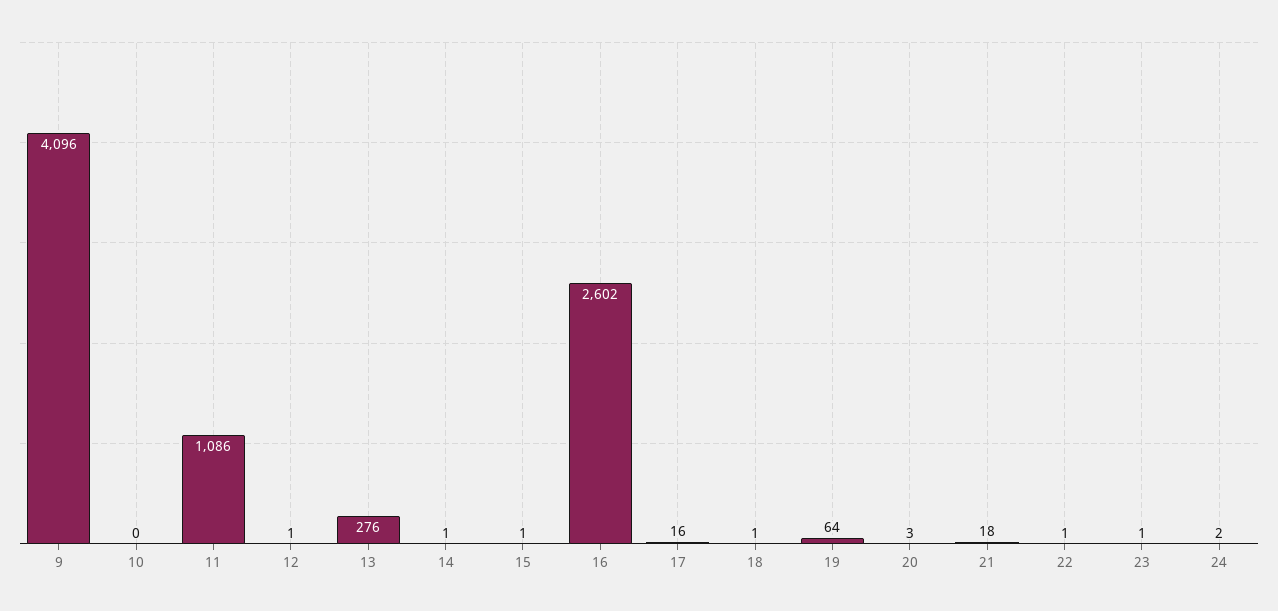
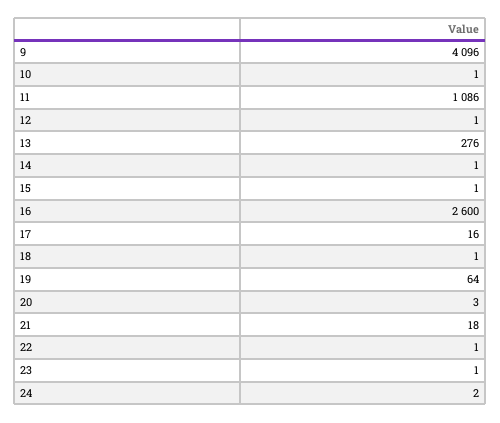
  {
    "9": 4096,
-   "10": 0,
+   "10": 1,
    "11": 1086,
    "12": 1,
    "13": 276,
    "14": 1,
    "15": 1,
-   "16": 2602,
+   "16": 2600,
    "17": 16,
    "18": 1,
    "19": 64,
    "20": 3,
    "21": 18,
    "22": 1,
    "23": 1,
    "24": 2
  }

